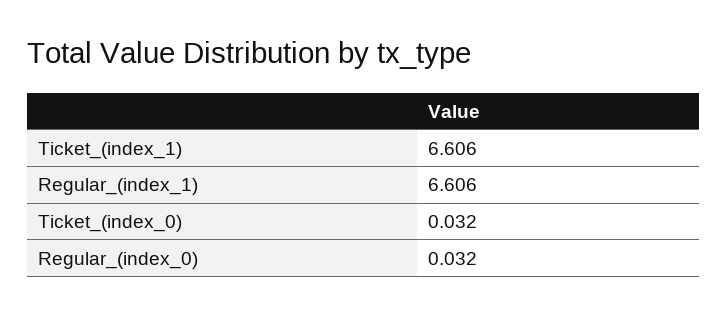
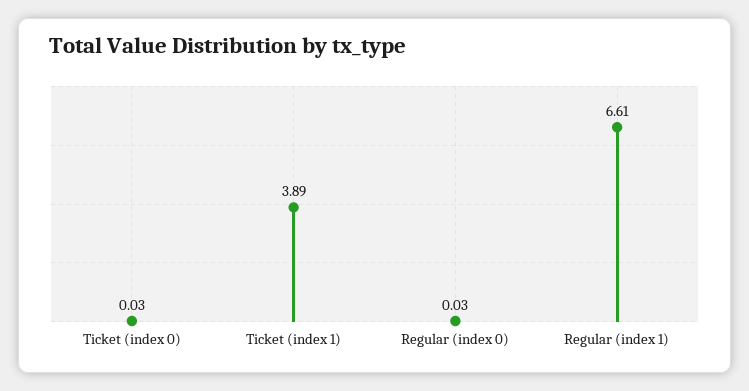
  {
-   "Ticket_(index_1)": 6.606,
+   "Ticket_(index_1)": 3.89,
    "Regular_(index_1)": 6.606,
    "Ticket_(index_0)": 0.032,
    "Regular_(index_0)": 0.032
  }

